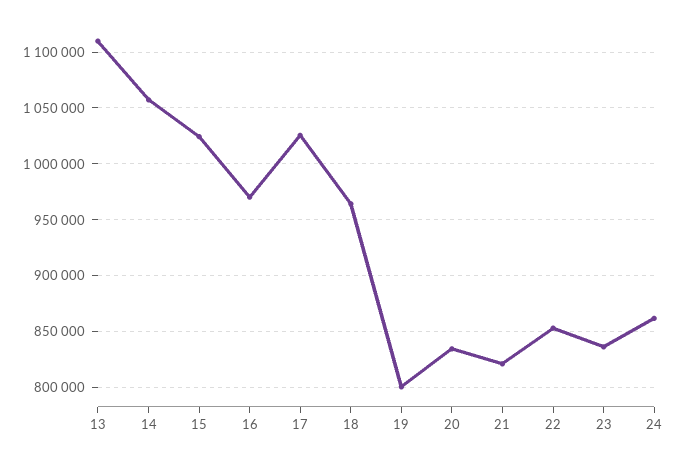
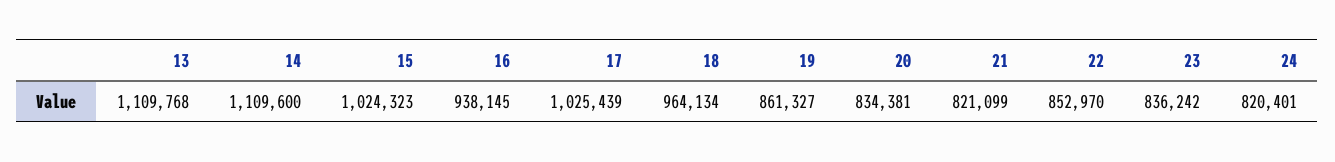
  {
    "13": 1109768,
-   "14": 1060000,
+   "14": 1109600,
    "15": 1024323,
-   "16": 970000,
+   "16": 938145,
    "17": 1025439,
    "18": 964134,
-   "19": 800000,
+   "19": 861327,
    "20": 834381,
    "21": 821099,
    "22": 852970,
    "23": 836242,
-   "24": 860000
+   "24": 820401
  }

